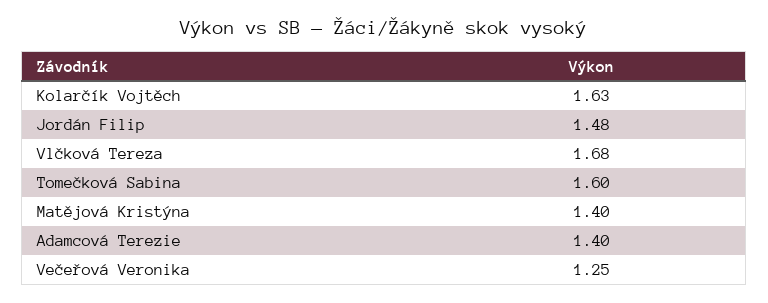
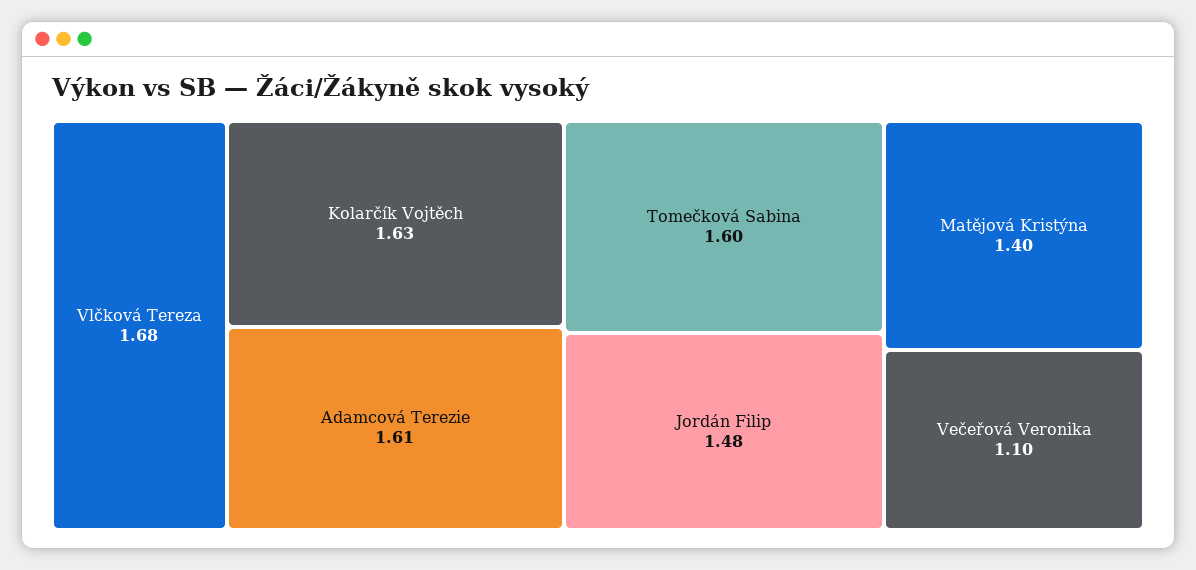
  {
    "Kolarčík Vojtěch": 1.63,
    "Jordán Filip": 1.48,
    "Vlčková Tereza": 1.68,
    "Tomečková Sabina": 1.6,
    "Matějová Kristýna": 1.4,
-   "Adamcová Terezie": 1.4,
+   "Adamcová Terezie": 1.61,
-   "Večeřová Veronika": 1.25
+   "Večeřová Veronika": 1.1
  }

